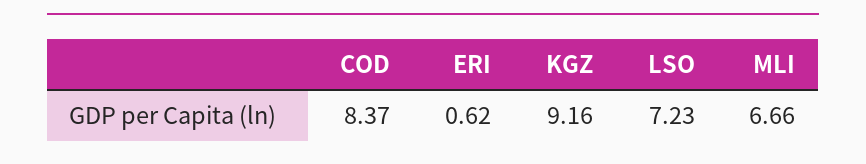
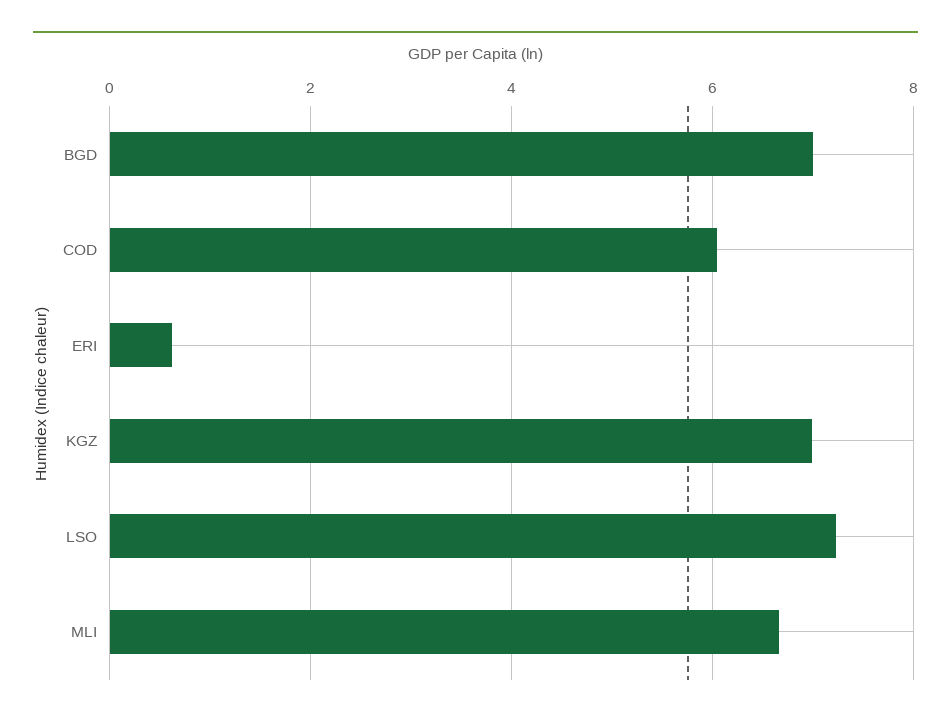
  {
-   "COD": 8.37,
+   "COD": 6,
    "ERI": 0.62,
-   "KGZ": 9.16,
+   "KGZ": 7,
    "LSO": 7.23,
-   "MLI": 6.66
+   "MLI": 6.66,
+   "BGD": 7
  }

